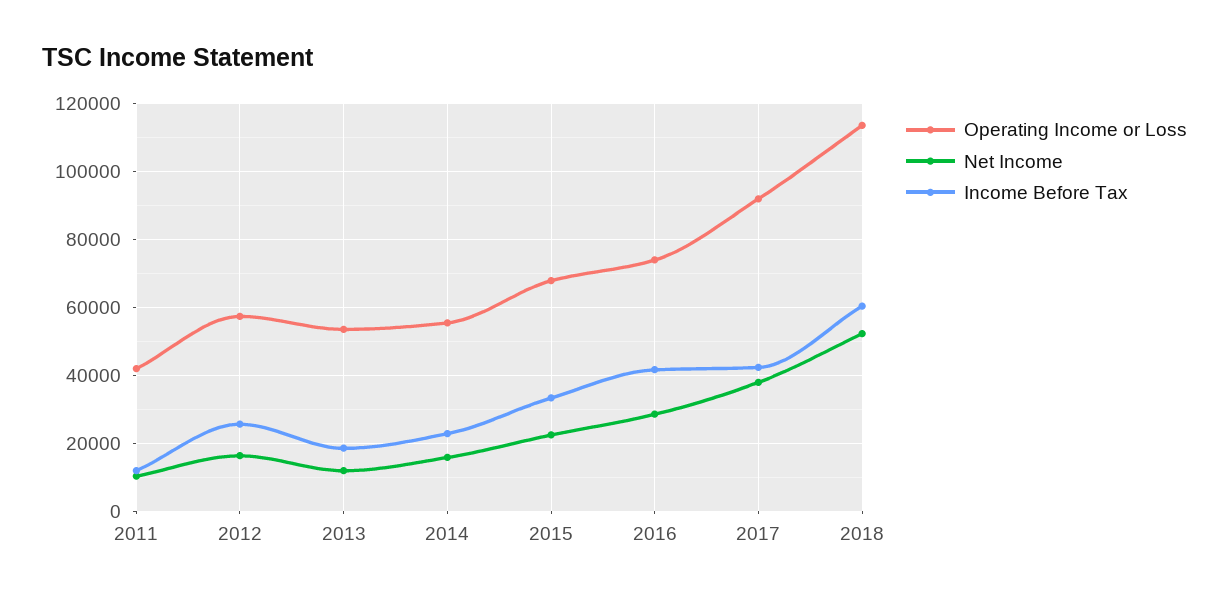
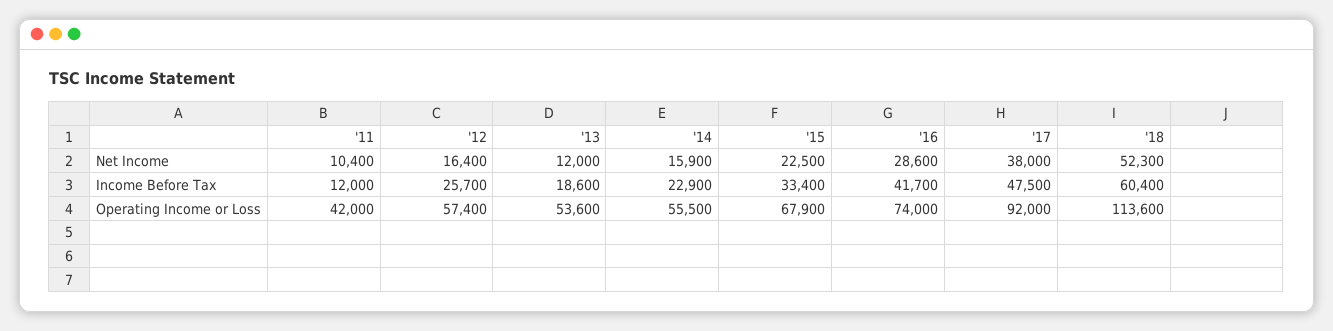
  {
    "Operating Income or Loss": {
      "2011": 42000,
      "2012": 57400,
      "2013": 53600,
      "2014": 55500,
      "2015": 67900,
      "2016": 74000,
      "2017": 92000,
      "2018": 113600
    },
    "Net Income": {
      "2011": 10400,
      "2012": 16400,
      "2013": 12000,
      "2014": 15900,
      "2015": 22500,
      "2016": 28600,
      "2017": 38000,
      "2018": 52300
    },
    "Income Before Tax": {
      "2011": 12000,
      "2012": 25700,
      "2013": 18600,
      "2014": 22900,
      "2015": 33400,
      "2016": 41700,
-     "2017": 42000,
+     "2017": 47500,
      "2018": 60400
    }
  }

